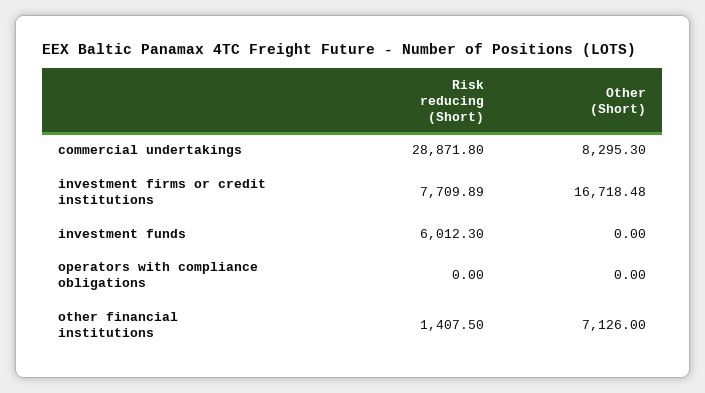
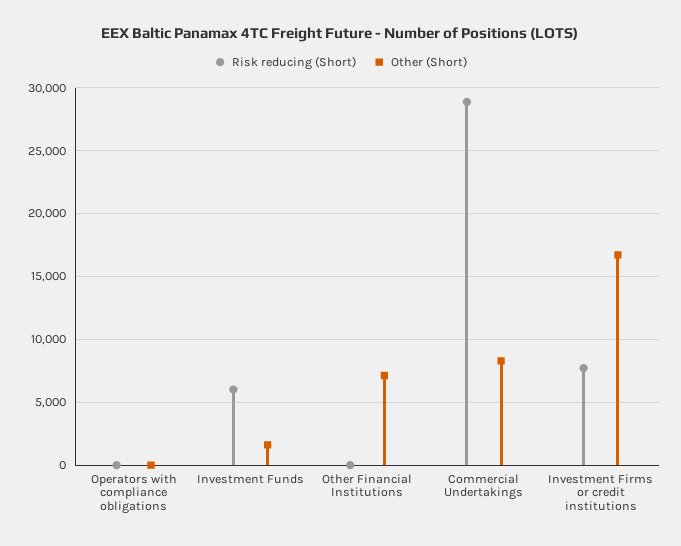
  {
    "Risk reducing (Short)": {
      "commercial undertakings": 28871.8,
      "investment firms or credit institutions": 7709.89,
      "investment funds": 6012.3,
      "operators with compliance obligations": 0,
-     "other financial institutions": 1407.5
+     "other financial institutions": 0
    },
    "Other (Short)": {
      "commercial undertakings": 8295.3,
      "investment firms or credit institutions": 16718.48,
-     "investment funds": 0,
+     "investment funds": 1500,
      "operators with compliance obligations": 0,
      "other financial institutions": 7126
    }
  }

